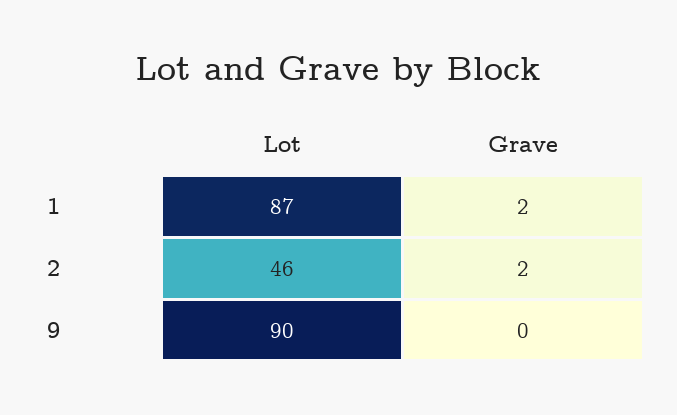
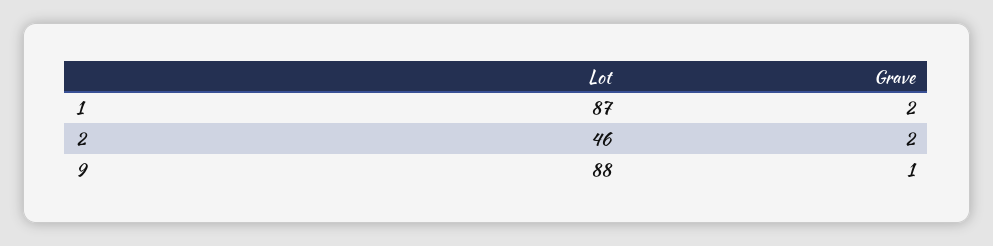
  {
    "Lot": {
      "1": 87,
      "2": 46,
-     "9": 90
+     "9": 88
    },
    "Grave": {
      "1": 2,
      "2": 2,
-     "9": 0
+     "9": 1
    }
  }

